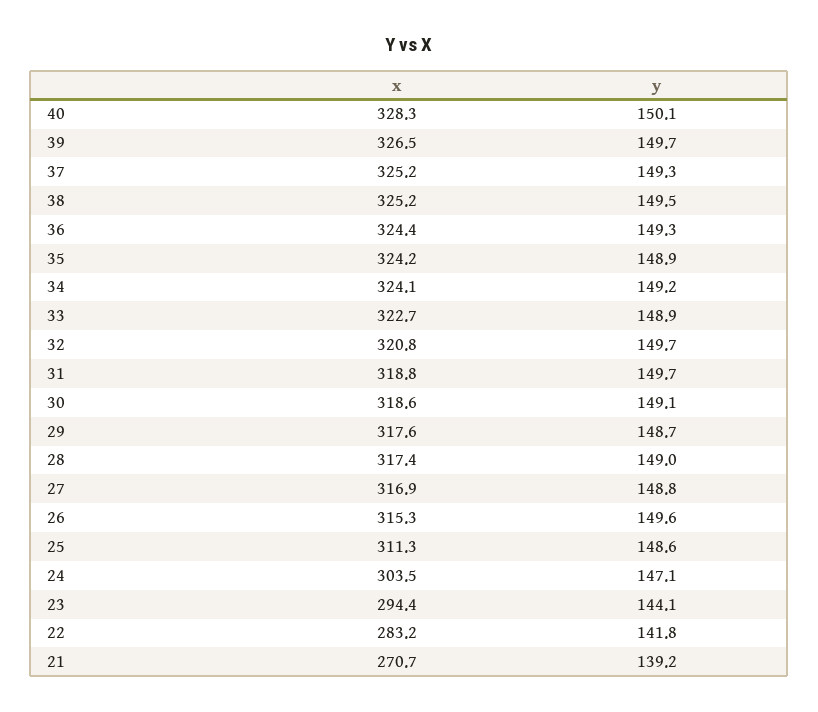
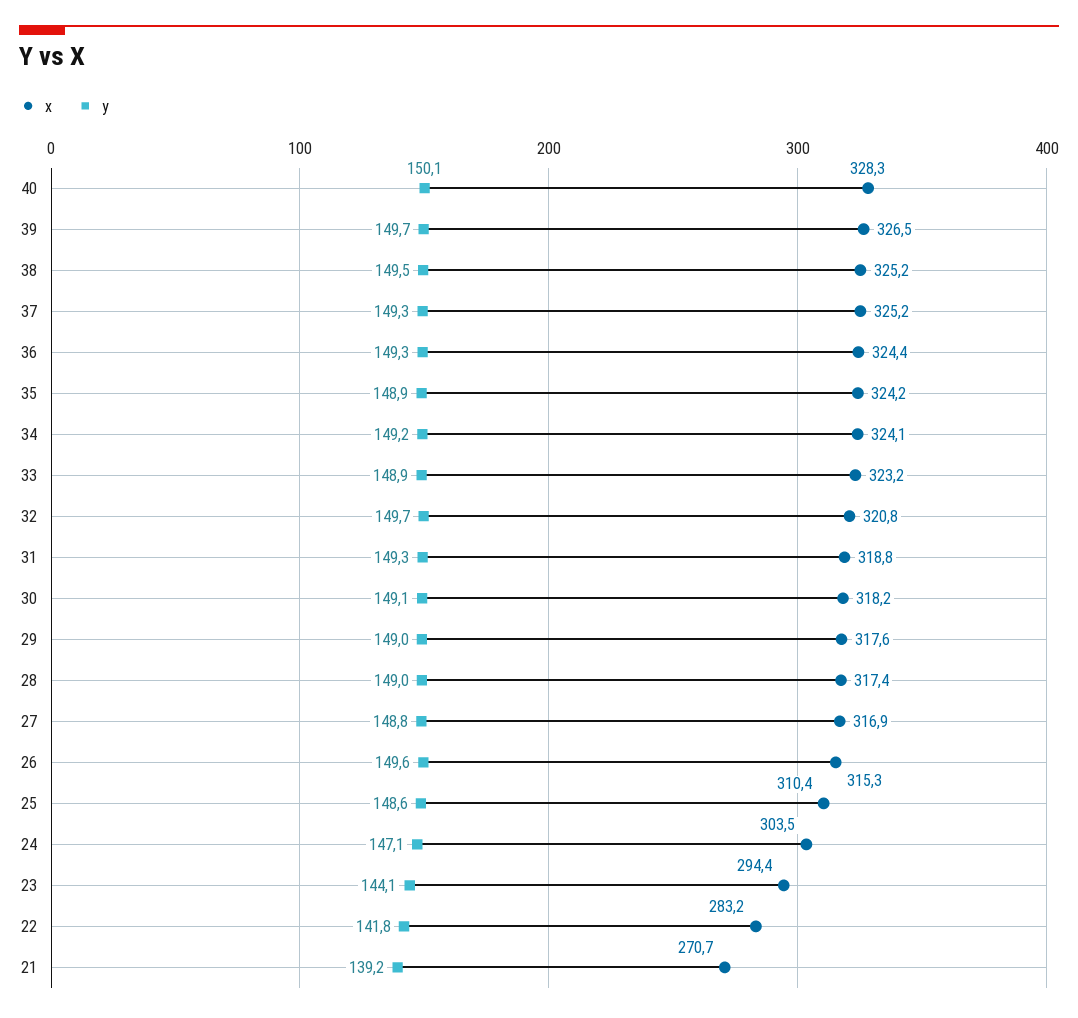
  {
    "x": {
      "40": 328.3,
      "39": 326.5,
      "37": 325.2,
      "38": 325.2,
      "36": 324.4,
      "35": 324.2,
      "34": 324.1,
-     "33": 322.7,
+     "33": 323.2,
      "32": 320.8,
      "31": 318.8,
-     "30": 318.6,
+     "30": 318.2,
      "29": 317.6,
      "28": 317.4,
      "27": 316.9,
      "26": 315.3,
-     "25": 311.3,
+     "25": 310.4,
      "24": 303.5,
      "23": 294.4,
      "22": 283.2,
      "21": 270.7
    },
    "y": {
      "40": 150.1,
      "39": 149.7,
      "37": 149.3,
      "38": 149.5,
      "36": 149.3,
      "35": 148.9,
      "34": 149.2,
      "33": 148.9,
      "32": 149.7,
-     "31": 149.7,
+     "31": 149.3,
      "30": 149.1,
-     "29": 148.7,
+     "29": 149,
      "28": 149,
      "27": 148.8,
      "26": 149.6,
      "25": 148.6,
      "24": 147.1,
      "23": 144.1,
      "22": 141.8,
      "21": 139.2
    }
  }

